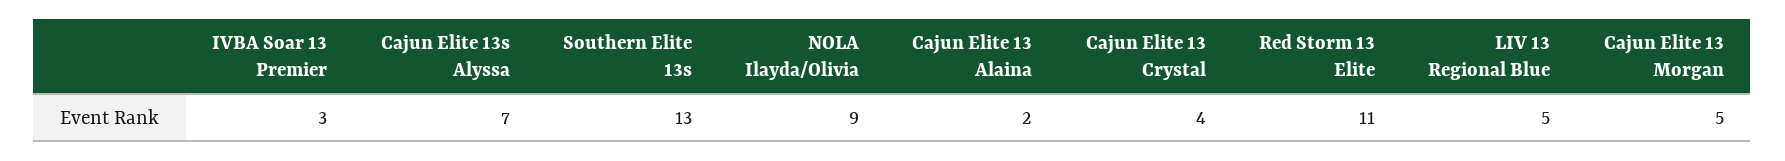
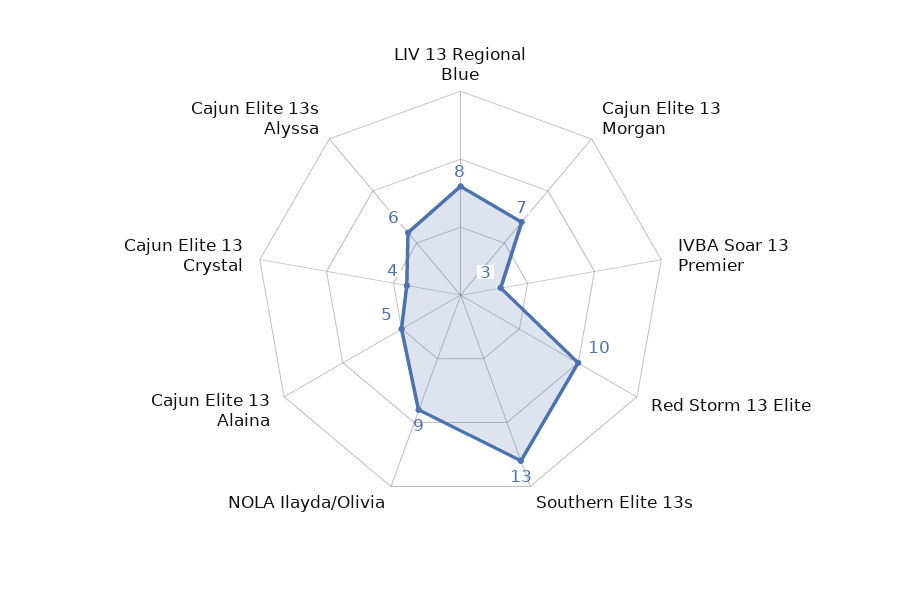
  {
    "IVBA Soar 13 Premier": 3,
-   "Cajun Elite 13s Alyssa": 7,
+   "Cajun Elite 13s Alyssa": 6,
    "Southern Elite 13s": 13,
    "NOLA Ilayda/Olivia": 9,
-   "Cajun Elite 13 Alaina": 2,
+   "Cajun Elite 13 Alaina": 5,
    "Cajun Elite 13 Crystal": 4,
-   "Red Storm 13 Elite": 11,
+   "Red Storm 13 Elite": 10,
-   "LIV 13 Regional Blue": 5,
+   "LIV 13 Regional Blue": 8,
-   "Cajun Elite 13 Morgan": 5
+   "Cajun Elite 13 Morgan": 7
  }

